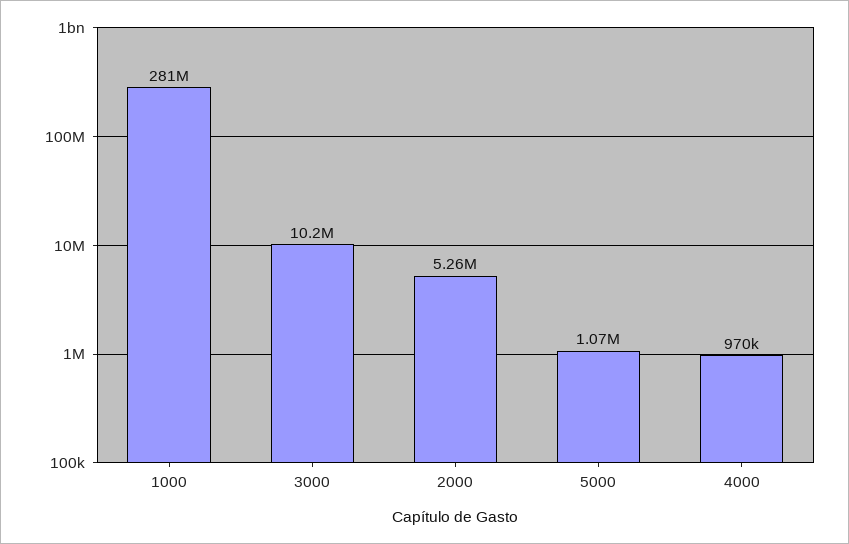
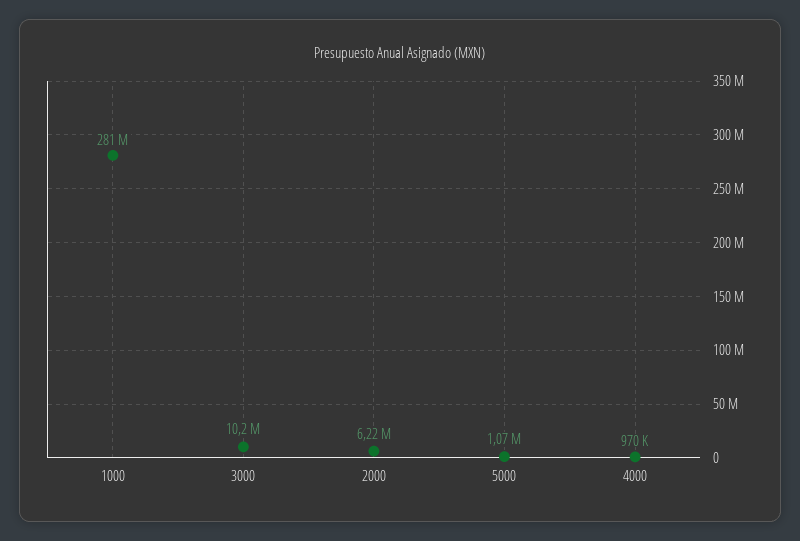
  {
    "1000": 281000000,
    "3000": 10200000,
-   "2000": 5260000,
+   "2000": 6220000,
    "5000": 1070000,
    "4000": 970000
  }

